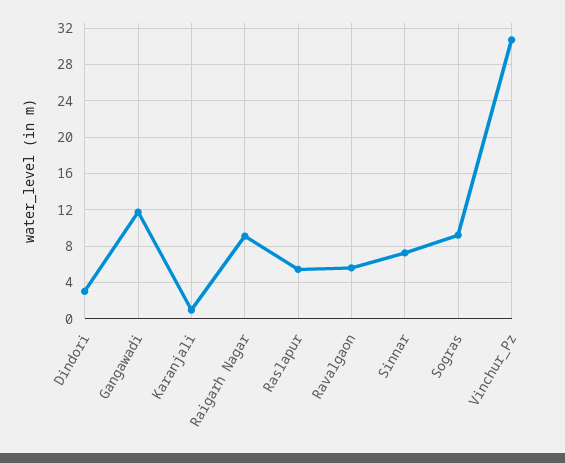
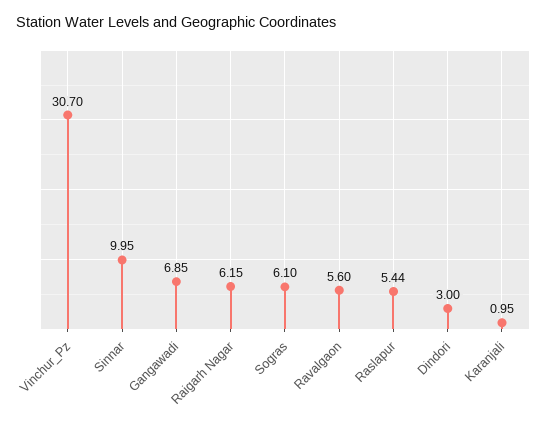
  {
    "Dindori": 3,
-   "Gangawadi": 12,
+   "Gangawadi": 6.85,
    "Karanjali": 0.95,
-   "Raigarh Nagar": 9,
+   "Raigarh Nagar": 6.15,
    "Raslapur": 5.44,
    "Ravalgaon": 5.6,
-   "Sinnar": 7,
+   "Sinnar": 9.95,
-   "Sogras": 9,
+   "Sogras": 6.1,
    "Vinchur_Pz": 30.7
  }

